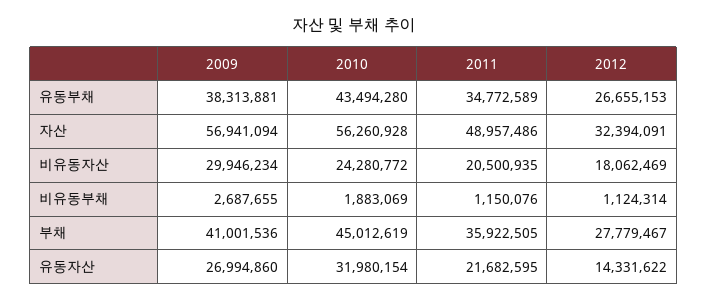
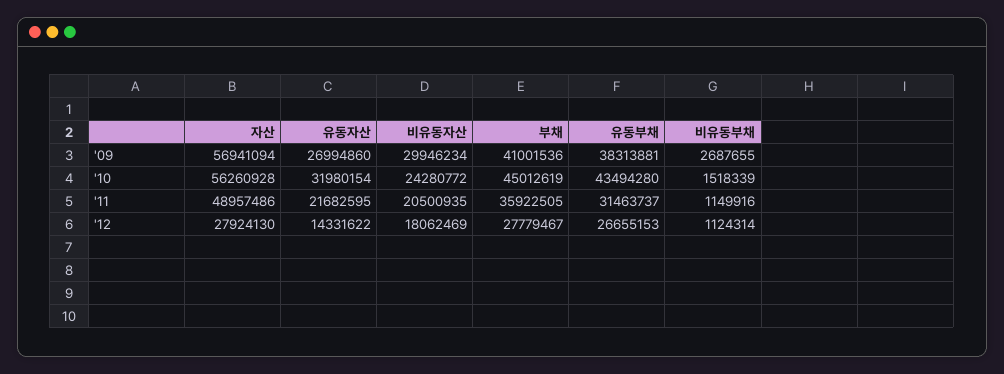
  {
    "2009": {
      "유동부채": 38313881,
      "자산": 56941094,
      "비유동자산": 29946234,
      "비유동부채": 2687655,
      "부채": 41001536,
      "유동자산": 26994860
    },
    "2010": {
      "유동부채": 43494280,
      "자산": 56260928,
      "비유동자산": 24280772,
-     "비유동부채": 1883069,
+     "비유동부채": 1518339,
      "부채": 45012619,
      "유동자산": 31980154
    },
    "2011": {
-     "유동부채": 34772589,
+     "유동부채": 31463737,
      "자산": 48957486,
      "비유동자산": 20500935,
-     "비유동부채": 1150076,
+     "비유동부채": 1149916,
      "부채": 35922505,
      "유동자산": 21682595
    },
    "2012": {
      "유동부채": 26655153,
-     "자산": 32394091,
+     "자산": 27924130,
      "비유동자산": 18062469,
      "비유동부채": 1124314,
      "부채": 27779467,
      "유동자산": 14331622
    }
  }

